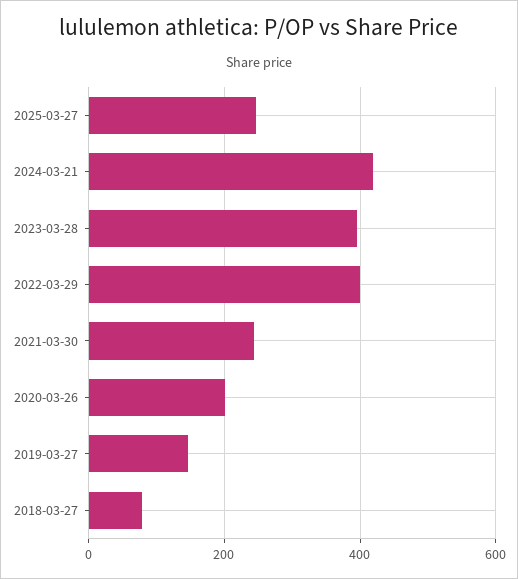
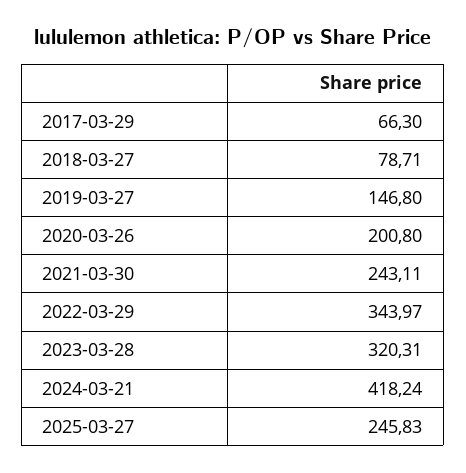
  {
    "2025-03-27": 245.83,
    "2024-03-21": 418.24,
-   "2023-03-28": 400,
+   "2023-03-28": 320.31,
-   "2022-03-29": 400,
+   "2022-03-29": 343.97,
    "2021-03-30": 243.11,
    "2020-03-26": 200.8,
    "2019-03-27": 146.8,
-   "2018-03-27": 78.71
+   "2018-03-27": 78.71,
+   "2017-03-29": 66.3
  }

